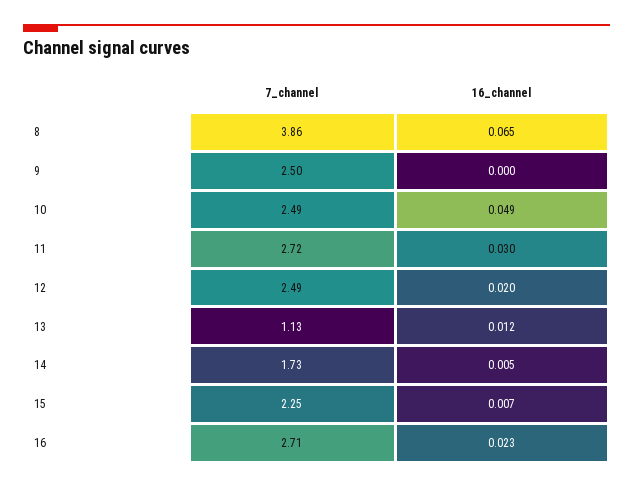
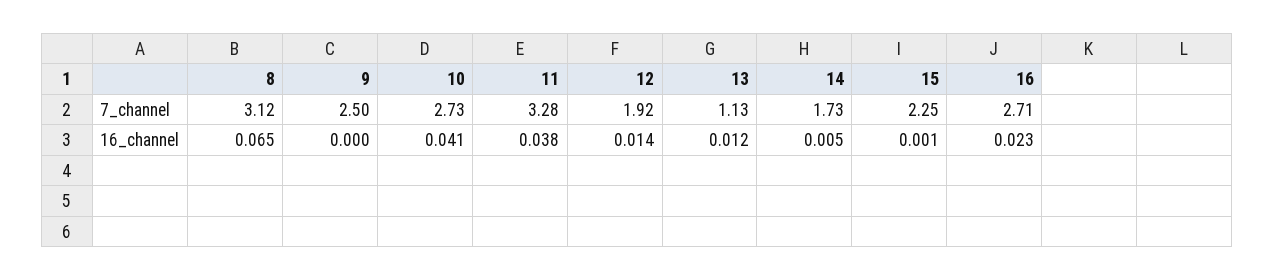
  {
    "7_channel": {
-     "8": 3.86,
+     "8": 3.12,
      "9": 2.5,
-     "10": 2.49,
+     "10": 2.73,
-     "11": 2.72,
+     "11": 3.28,
-     "12": 2.49,
+     "12": 1.92,
      "13": 1.13,
      "14": 1.73,
      "15": 2.25,
      "16": 2.71
    },
    "16_channel": {
      "8": 0.065,
      "9": 0,
-     "10": 0.049,
+     "10": 0.041,
-     "11": 0.03,
+     "11": 0.038,
-     "12": 0.02,
+     "12": 0.014,
      "13": 0.012,
      "14": 0.005,
-     "15": 0.007,
+     "15": 0.001,
      "16": 0.023
    }
  }

